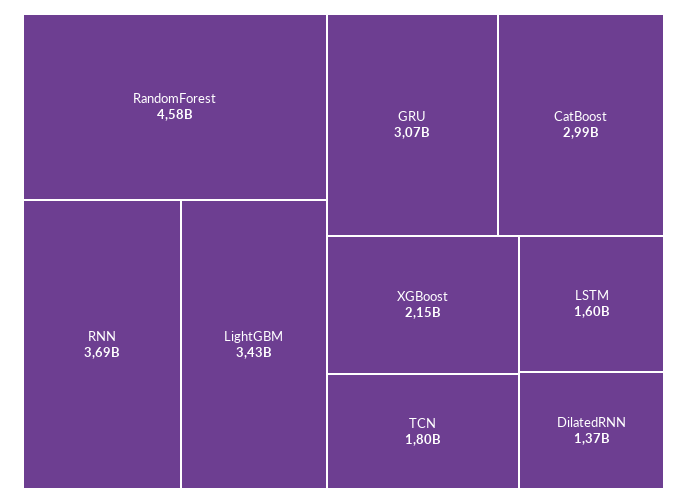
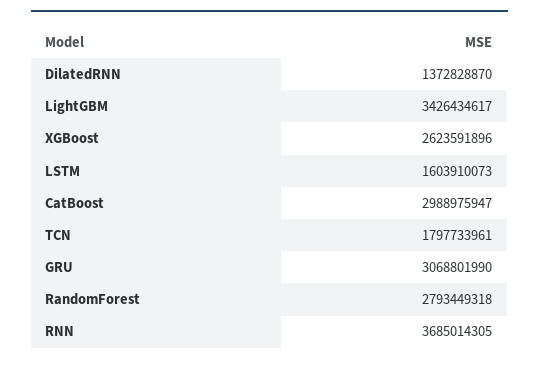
  {
-   "RandomForest": 4580000000,
+   "RandomForest": 2793449318,
    "RNN": 3685014305,
    "LightGBM": 3426434617,
    "GRU": 3068801990,
    "CatBoost": 2988975947,
-   "XGBoost": 2150000000,
+   "XGBoost": 2623591896,
    "TCN": 1797733961,
    "LSTM": 1603910073,
    "DilatedRNN": 1372828870
  }

